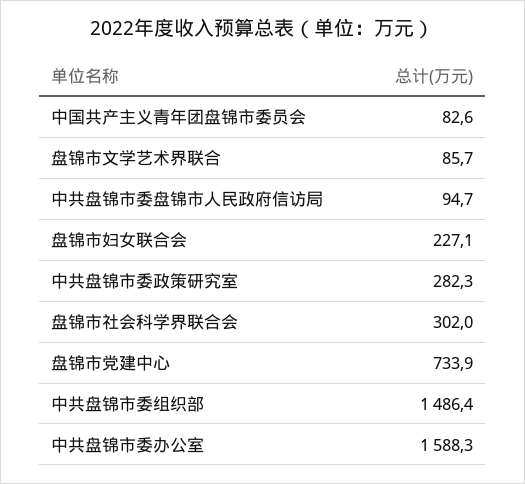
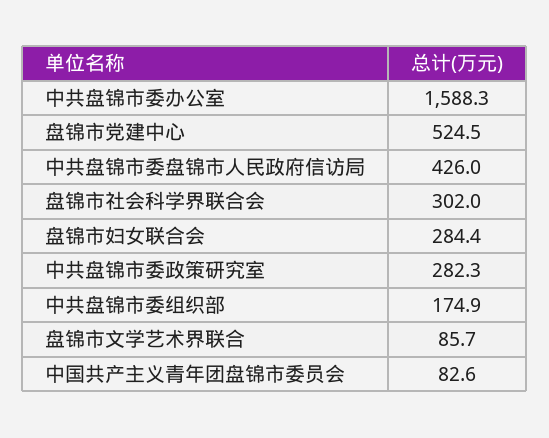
  {
    "中国共产主义青年团盘锦市委员会": 82.6,
    "盘锦市文学艺术界联合": 85.7,
-   "中共盘锦市委盘锦市人民政府信访局": 94.7,
+   "中共盘锦市委盘锦市人民政府信访局": 426,
-   "盘锦市妇女联合会": 227.1,
+   "盘锦市妇女联合会": 284.4,
    "中共盘锦市委政策研究室": 282.3,
    "盘锦市社会科学界联合会": 302,
-   "盘锦市党建中心": 733.9,
+   "盘锦市党建中心": 524.5,
-   "中共盘锦市委组织部": 1486.4,
+   "中共盘锦市委组织部": 174.9,
    "中共盘锦市委办公室": 1588.3
  }

